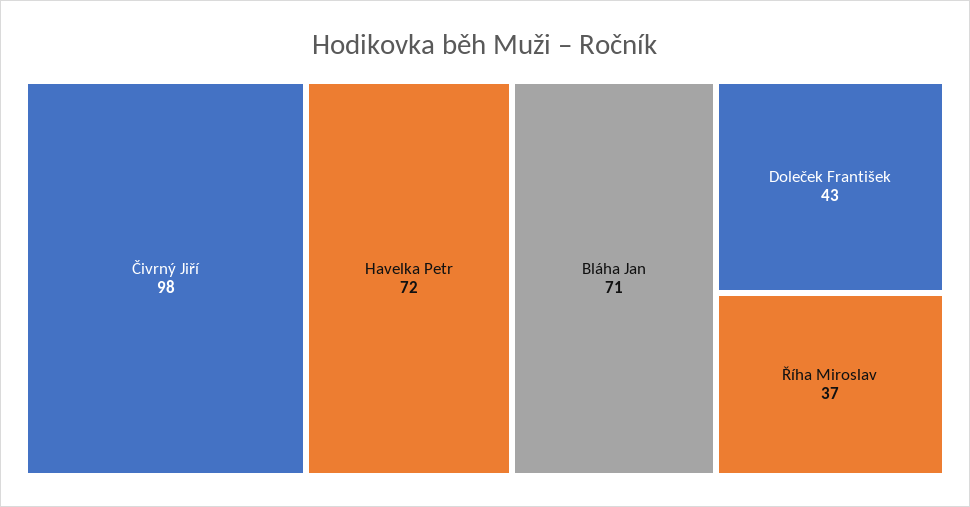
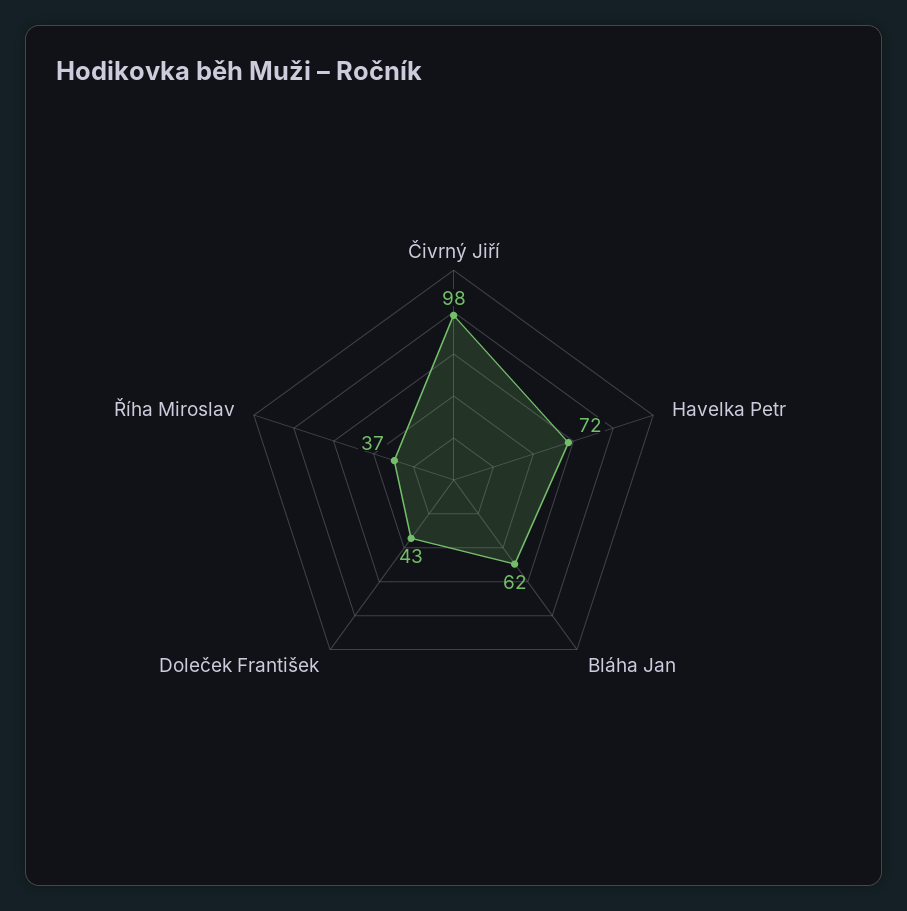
  {
    "Čivrný Jiří": 98,
    "Havelka Petr": 72,
-   "Bláha Jan": 71,
+   "Bláha Jan": 62,
    "Doleček František": 43,
    "Říha Miroslav": 37
  }

